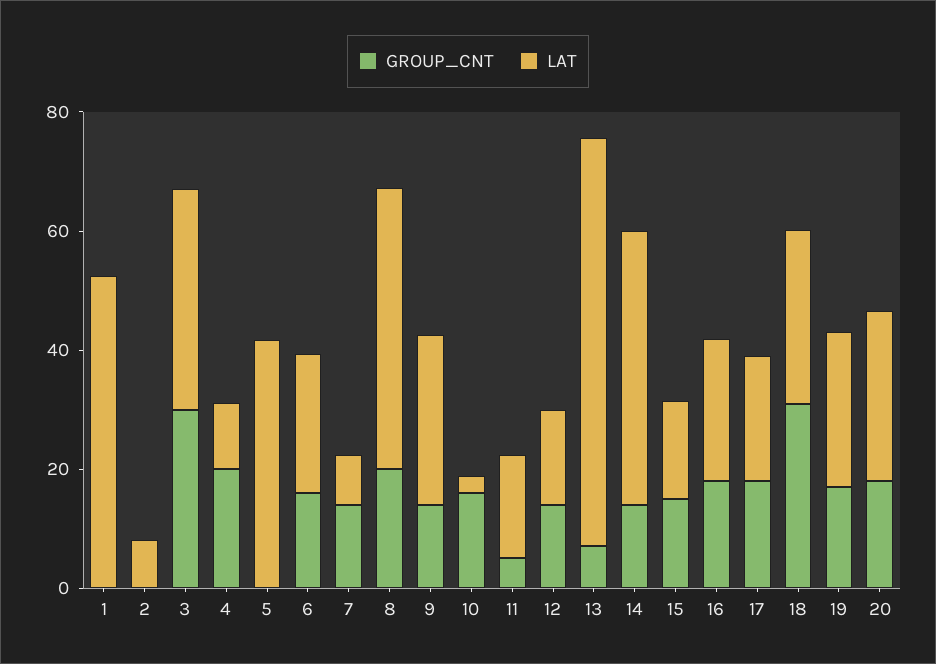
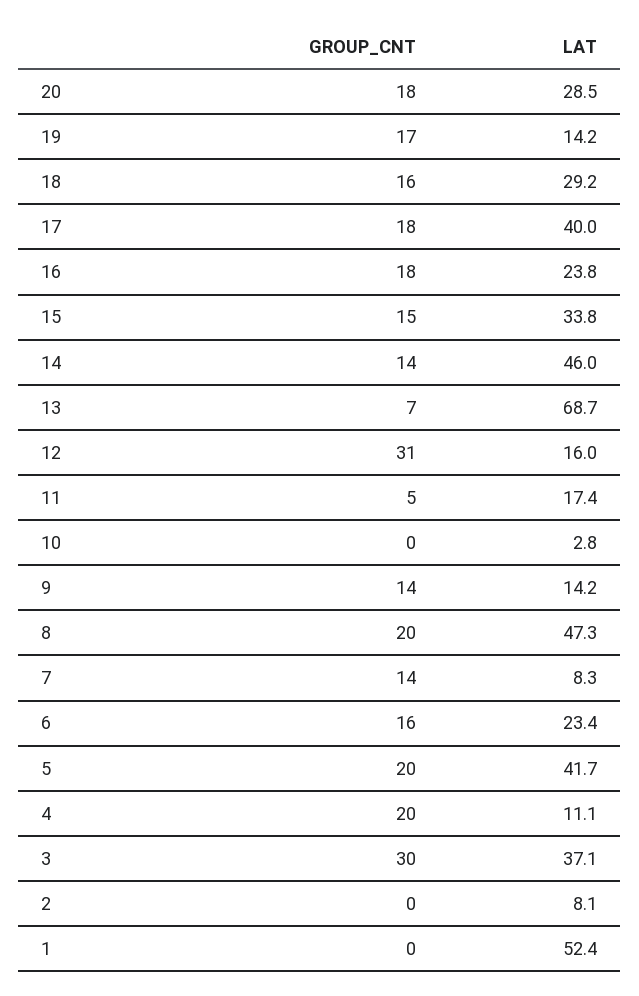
  {
    "GROUP_CNT": {
      "1": 0,
      "2": 0,
      "3": 30,
      "4": 20,
-     "5": 0,
+     "5": 20,
      "6": 16,
      "7": 14,
      "8": 20,
      "9": 14,
-     "10": 15,
+     "10": 0,
      "11": 5,
-     "12": 15,
+     "12": 31,
      "13": 7,
      "14": 14,
      "15": 15,
      "16": 18,
      "17": 18,
-     "18": 30,
+     "18": 16,
      "19": 17,
      "20": 18
    },
    "LAT": {
      "1": 52.4,
      "2": 8.1,
      "3": 37.1,
      "4": 11.1,
      "5": 41.7,
      "6": 23.4,
      "7": 8.3,
      "8": 47.3,
-     "9": 30,
+     "9": 14.2,
      "10": 2.8,
      "11": 17.4,
      "12": 16,
      "13": 68.7,
      "14": 46,
-     "15": 15,
+     "15": 33.8,
      "16": 23.8,
-     "17": 20,
+     "17": 40,
      "18": 29.2,
-     "19": 25,
+     "19": 14.2,
      "20": 28.5
    }
  }

